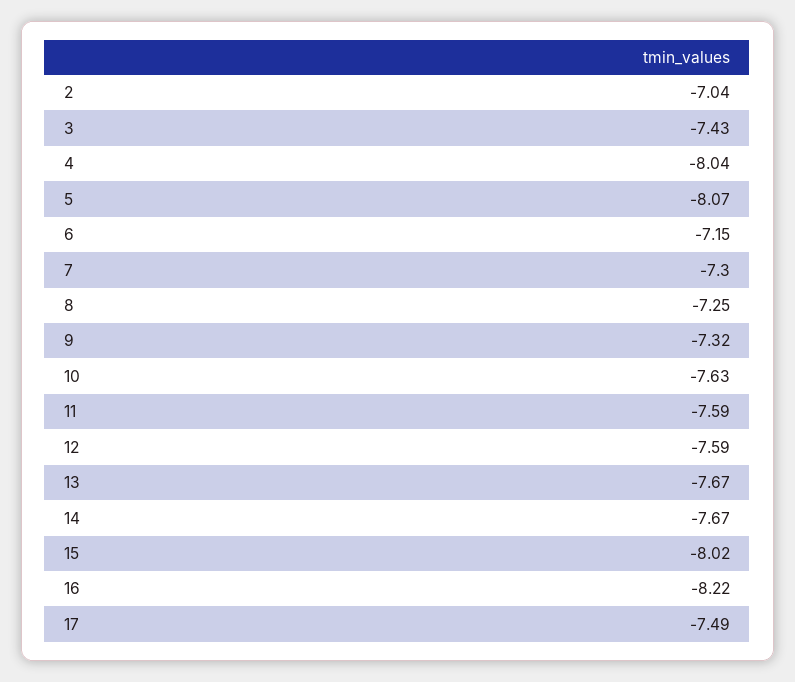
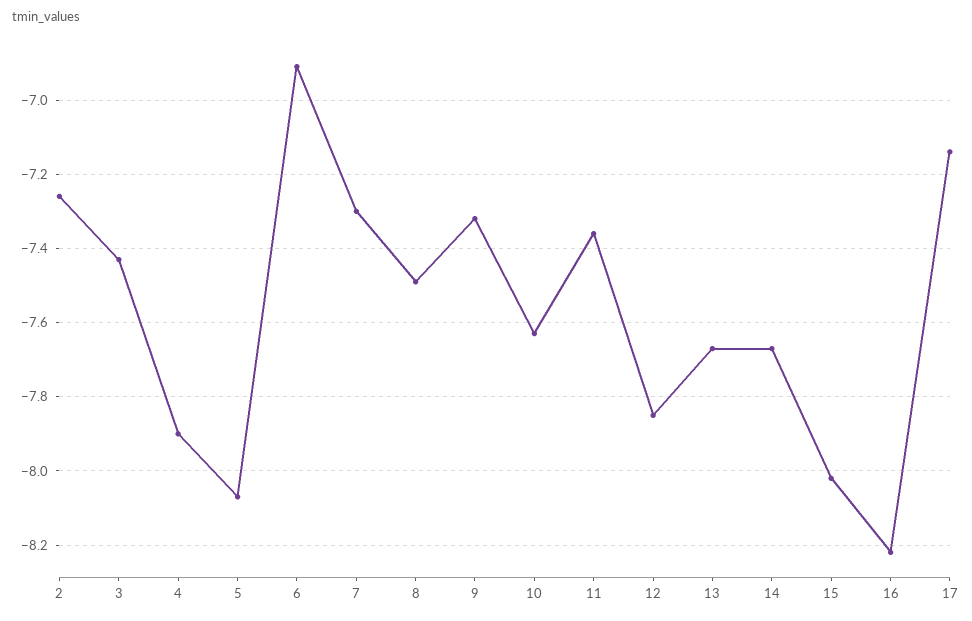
  {
-   "2": -7.04,
+   "2": -7.25,
    "3": -7.43,
-   "4": -8.04,
+   "4": -7.9,
    "5": -8.07,
-   "6": -7.15,
+   "6": -6.9,
    "7": -7.3,
-   "8": -7.25,
+   "8": -7.5,
    "9": -7.32,
    "10": -7.63,
-   "11": -7.59,
+   "11": -7.35,
-   "12": -7.59,
+   "12": -7.85,
    "13": -7.67,
    "14": -7.67,
    "15": -8.02,
    "16": -8.22,
-   "17": -7.49
+   "17": -7.15
  }

